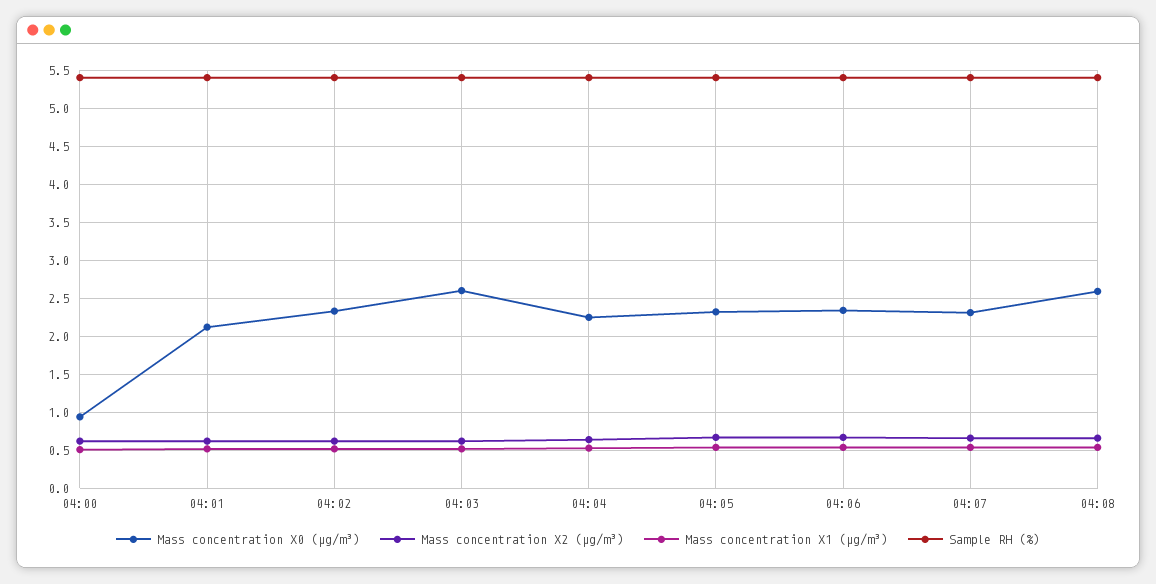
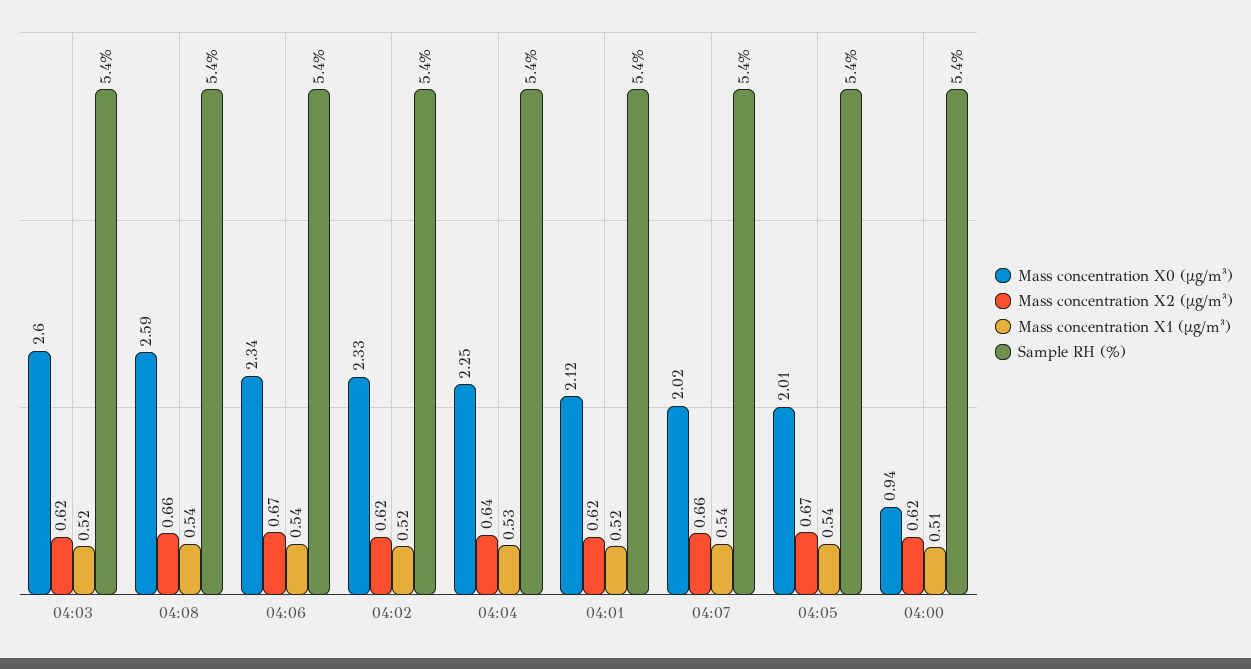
  {
    "Mass concentration X0 (μg/m³)": {
      "04:00": 0.94,
      "04:01": 2.12,
      "04:02": 2.33,
      "04:03": 2.6,
      "04:04": 2.25,
-     "04:05": 2.3,
+     "04:05": 2.01,
      "04:06": 2.34,
-     "04:07": 2.3,
+     "04:07": 2.02,
      "04:08": 2.59
    },
    "Mass concentration X2 (μg/m³)": {
      "04:00": 0.62,
      "04:01": 0.62,
      "04:02": 0.62,
      "04:03": 0.62,
      "04:04": 0.64,
      "04:05": 0.67,
      "04:06": 0.67,
      "04:07": 0.66,
      "04:08": 0.66
    },
    "Mass concentration X1 (μg/m³)": {
      "04:00": 0.51,
      "04:01": 0.52,
      "04:02": 0.52,
      "04:03": 0.52,
      "04:04": 0.53,
      "04:05": 0.54,
      "04:06": 0.54,
      "04:07": 0.54,
      "04:08": 0.54
    },
    "Sample RH (%)": {
      "04:00": 5.4,
      "04:01": 5.4,
      "04:02": 5.4,
      "04:03": 5.4,
      "04:04": 5.4,
      "04:05": 5.4,
      "04:06": 5.4,
      "04:07": 5.4,
      "04:08": 5.4
    }
  }

